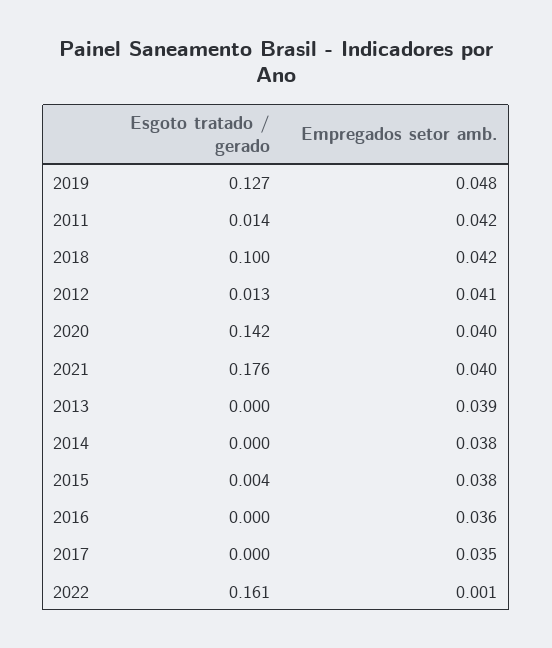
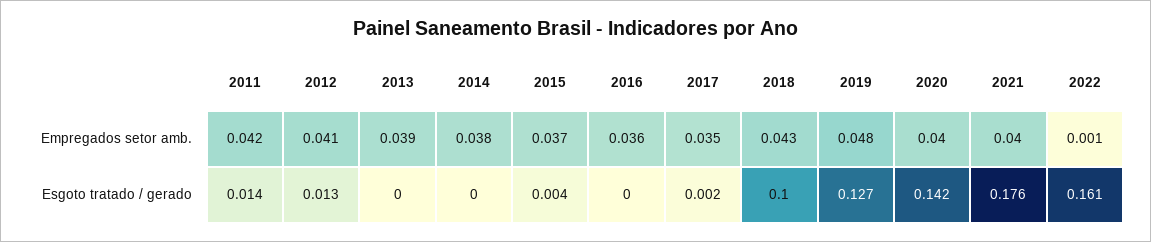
  {
    "Esgoto tratado / gerado": {
      "2019": 0.127,
      "2011": 0.014,
      "2018": 0.1,
      "2012": 0.013,
      "2020": 0.142,
      "2021": 0.176,
      "2013": 0,
      "2014": 0,
      "2015": 0.004,
      "2016": 0,
-     "2017": 0,
+     "2017": 0.002,
      "2022": 0.161
    },
    "Empregados setor amb.": {
      "2019": 0.048,
      "2011": 0.042,
-     "2018": 0.042,
+     "2018": 0.043,
      "2012": 0.041,
      "2020": 0.04,
      "2021": 0.04,
      "2013": 0.039,
      "2014": 0.038,
-     "2015": 0.038,
+     "2015": 0.037,
      "2016": 0.036,
      "2017": 0.035,
      "2022": 0.001
    }
  }

